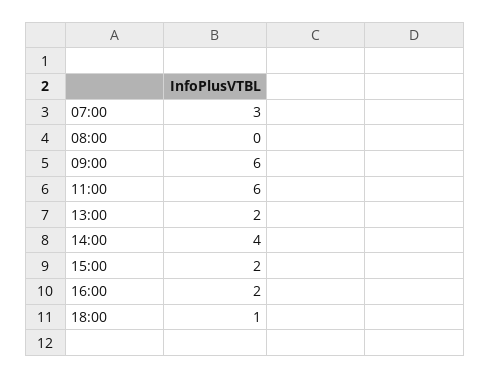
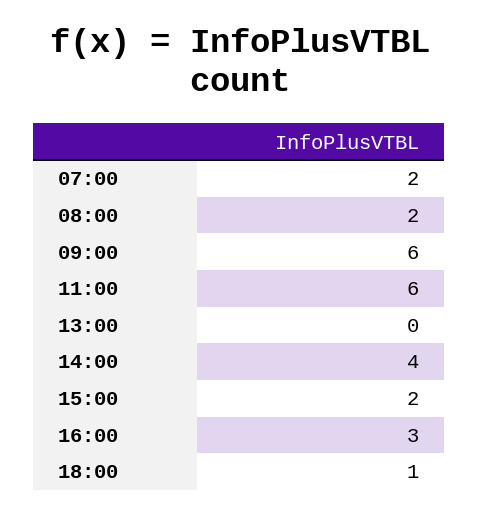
  {
-   "07:00": 3,
+   "07:00": 2,
-   "08:00": 0,
+   "08:00": 2,
    "09:00": 6,
    "11:00": 6,
-   "13:00": 2,
+   "13:00": 0,
    "14:00": 4,
    "15:00": 2,
-   "16:00": 2,
+   "16:00": 3,
    "18:00": 1
  }

